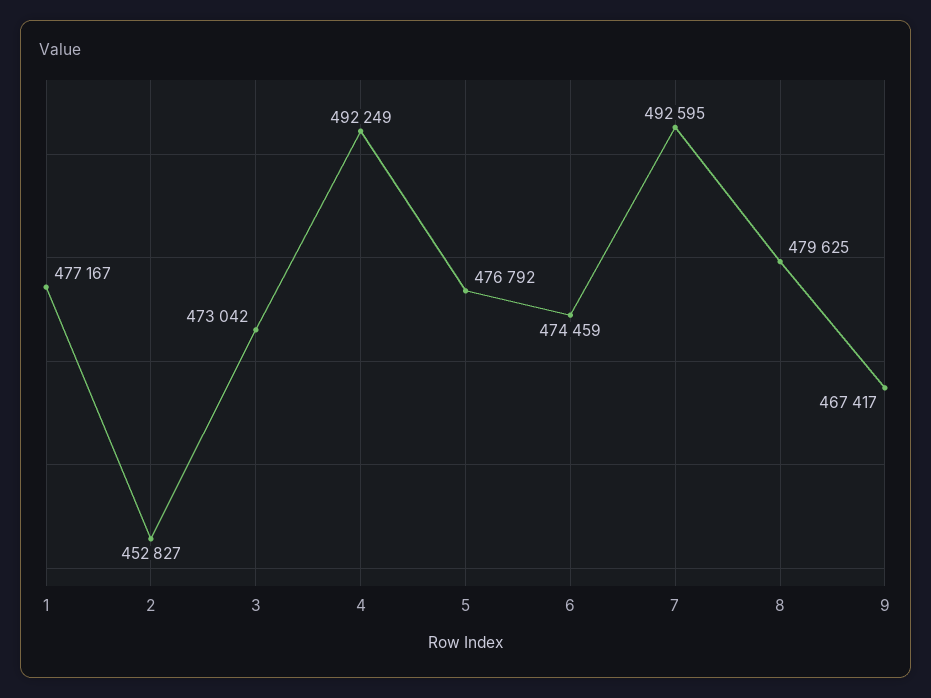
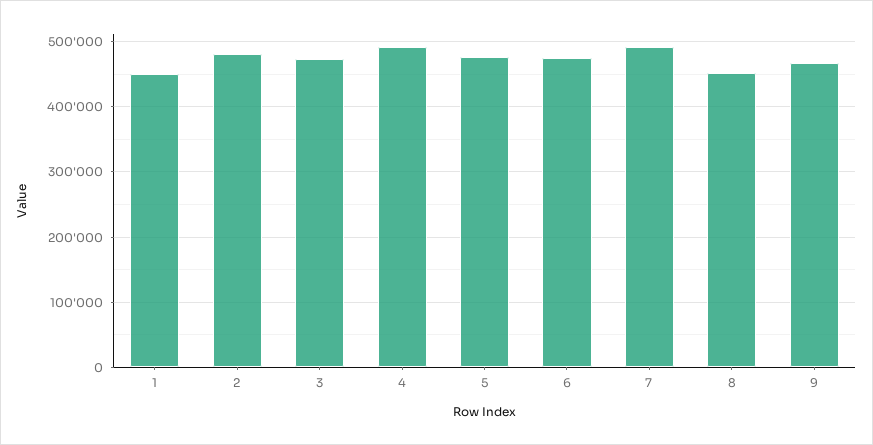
  {
-   "1": 477167,
+   "1": 450000,
-   "2": 452827,
+   "2": 480000,
    "3": 473042,
    "4": 492249,
    "5": 476792,
    "6": 474459,
    "7": 492595,
-   "8": 479625,
+   "8": 450000,
    "9": 467417
  }

